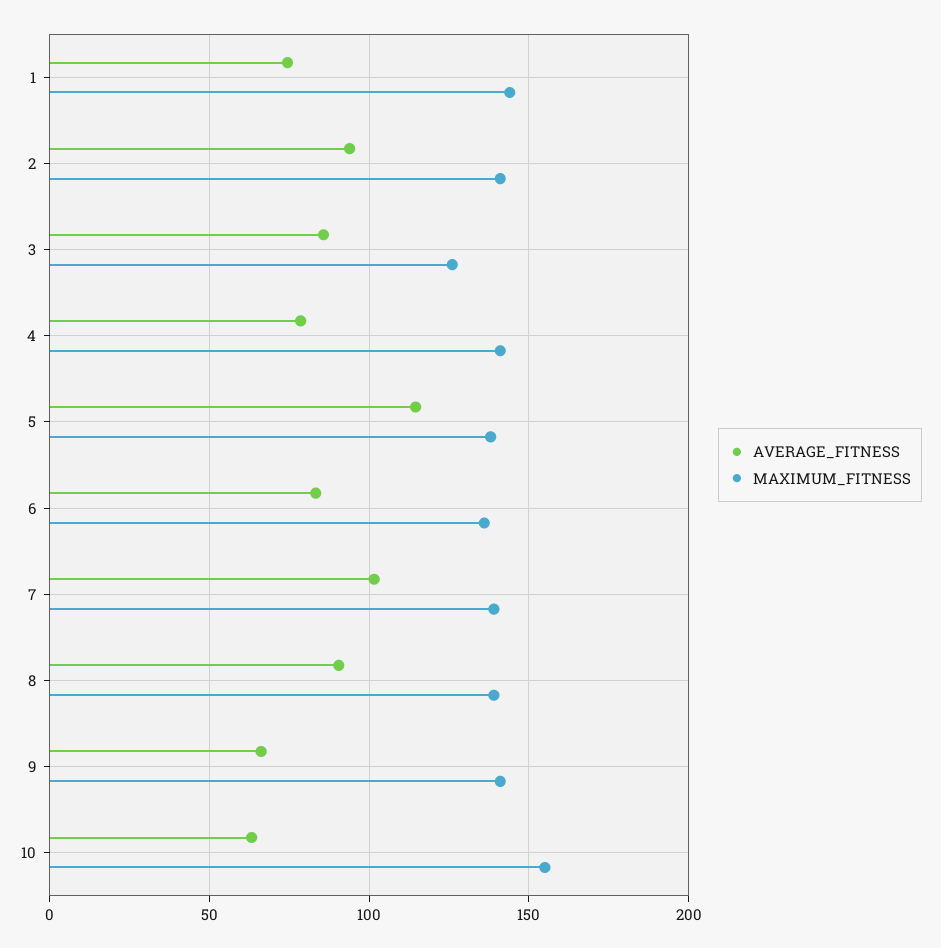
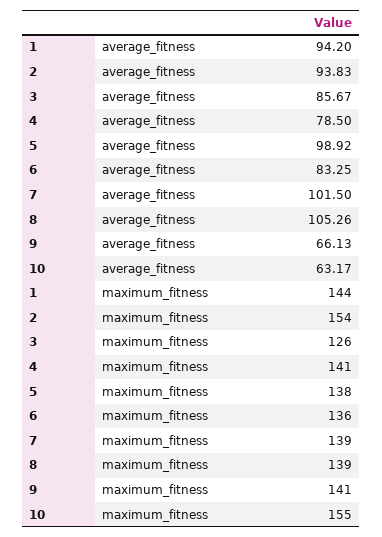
  {
    "AVERAGE_FITNESS": {
-     "1": 75,
+     "1": 94.2,
      "2": 93.83,
      "3": 85.67,
      "4": 78.5,
-     "5": 115,
+     "5": 98.92,
      "6": 83.25,
      "7": 101.5,
-     "8": 90,
+     "8": 105.26,
      "9": 66.13,
      "10": 63.17
    },
    "MAXIMUM_FITNESS": {
      "1": 144,
-     "2": 140,
+     "2": 154,
      "3": 126,
      "4": 141,
      "5": 138,
      "6": 136,
      "7": 139,
      "8": 139,
      "9": 141,
      "10": 155
    }
  }

